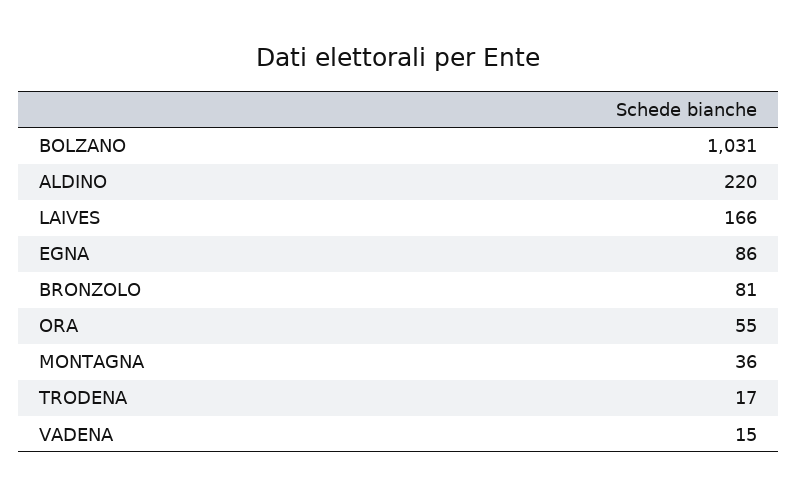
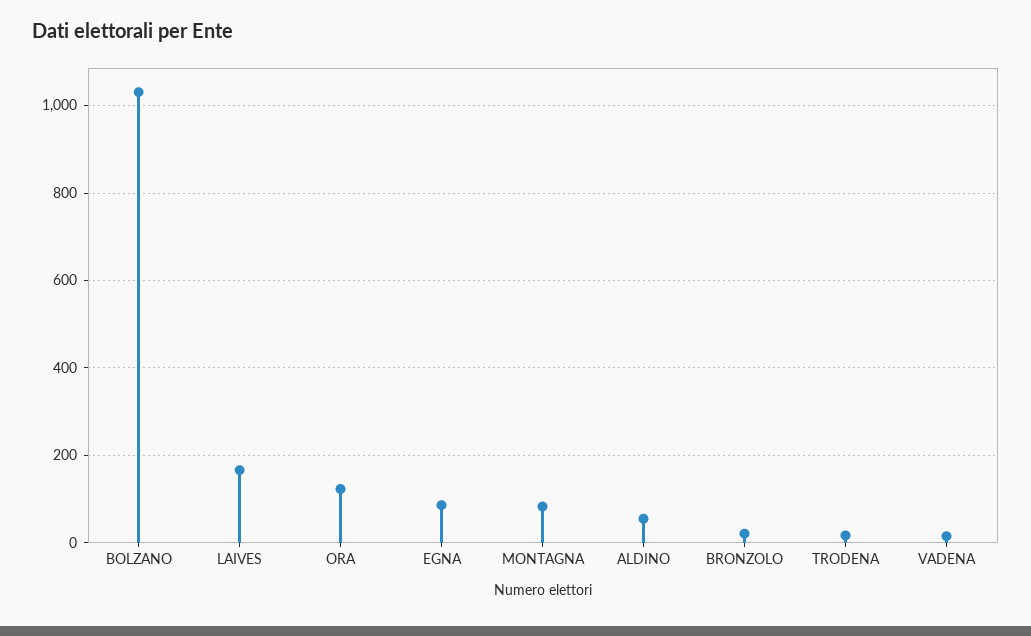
  {
    "BOLZANO": 1031,
-   "ALDINO": 220,
+   "ALDINO": 60,
    "LAIVES": 166,
    "EGNA": 86,
-   "BRONZOLO": 81,
+   "BRONZOLO": 20,
-   "ORA": 55,
+   "ORA": 120,
-   "MONTAGNA": 36,
+   "MONTAGNA": 80,
    "TRODENA": 17,
    "VADENA": 15
  }

